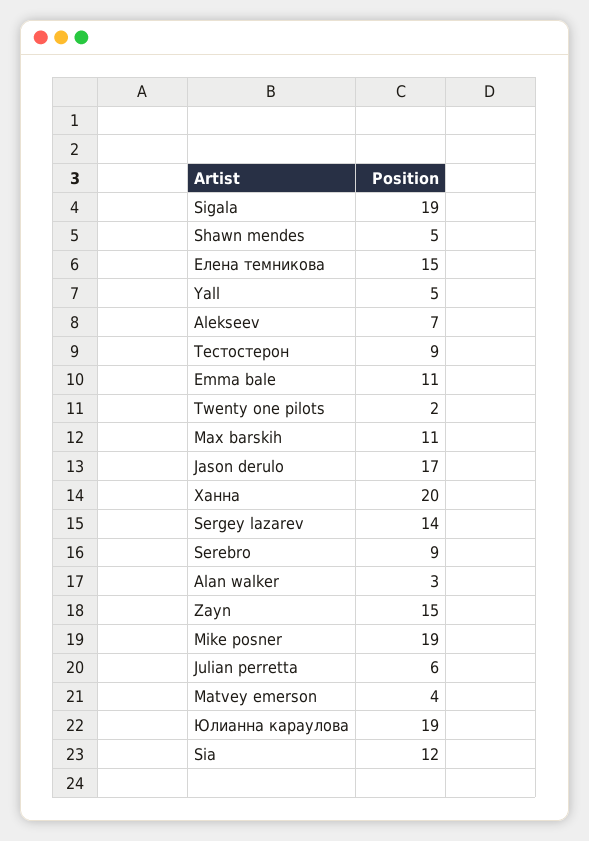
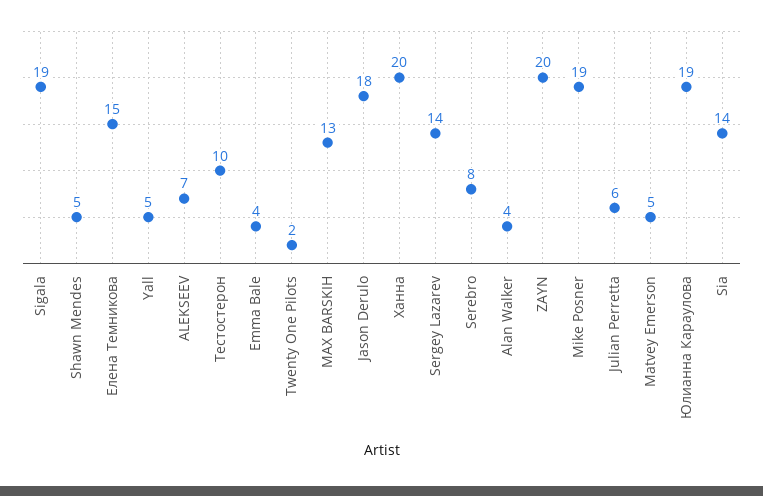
  {
    "Sigala": 19,
    "Shawn mendes": 5,
    "Елена темникова": 15,
    "Yall": 5,
    "Alekseev": 7,
-   "Тестостерон": 9,
+   "Тестостерон": 10,
-   "Emma bale": 11,
+   "Emma bale": 4,
    "Twenty one pilots": 2,
-   "Max barskih": 11,
+   "Max barskih": 13,
-   "Jason derulo": 17,
+   "Jason derulo": 18,
    "Ханна": 20,
    "Sergey lazarev": 14,
-   "Serebro": 9,
+   "Serebro": 8,
-   "Alan walker": 3,
+   "Alan walker": 4,
-   "Zayn": 15,
+   "Zayn": 20,
    "Mike posner": 19,
    "Julian perretta": 6,
-   "Matvey emerson": 4,
+   "Matvey emerson": 5,
    "Юлианна караулова": 19,
-   "Sia": 12
+   "Sia": 14
  }

